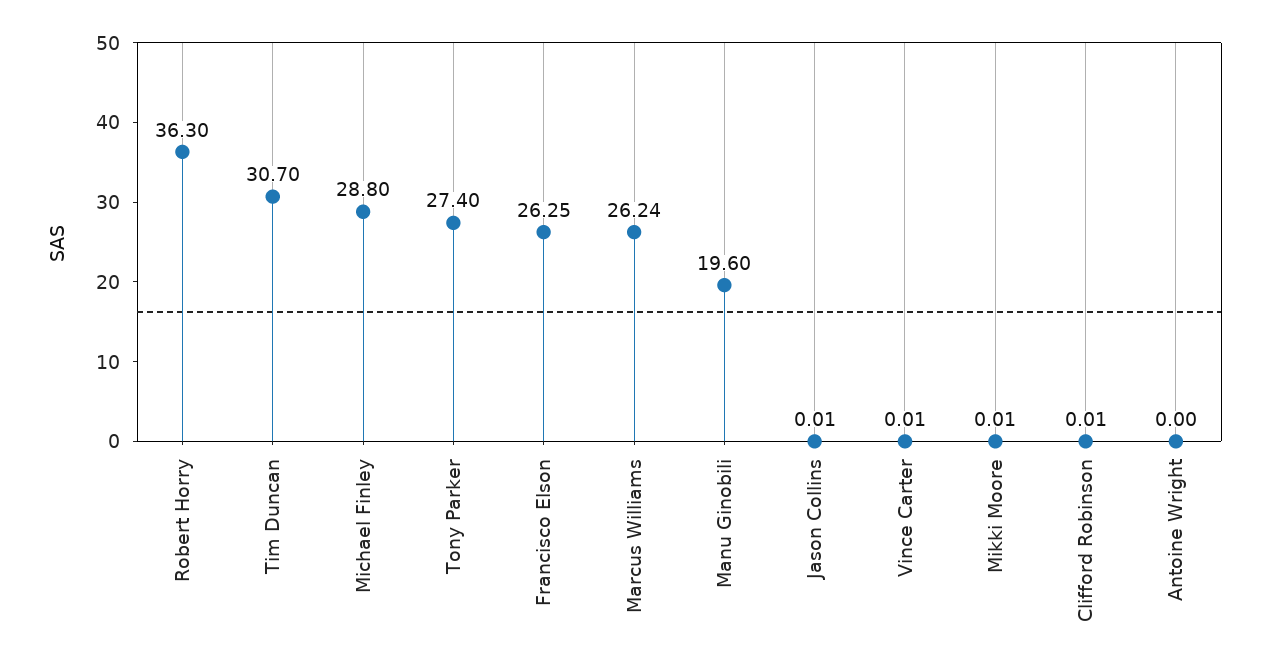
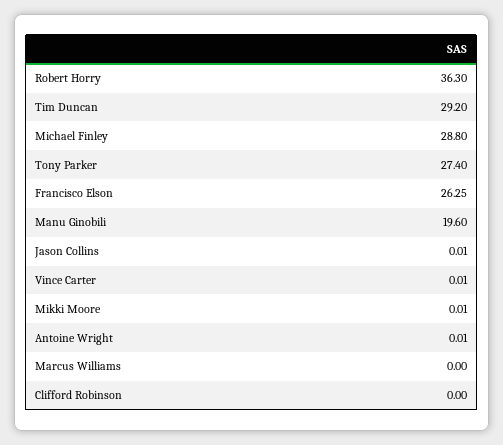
  {
    "Robert Horry": 36.3,
-   "Tim Duncan": 30.7,
+   "Tim Duncan": 29.2,
    "Michael Finley": 28.8,
    "Tony Parker": 27.4,
    "Francisco Elson": 26.25,
-   "Marcus Williams": 26.24,
+   "Marcus Williams": 0,
    "Manu Ginobili": 19.6,
    "Jason Collins": 0.01,
    "Vince Carter": 0.01,
    "Mikki Moore": 0.01,
-   "Clifford Robinson": 0.01,
+   "Clifford Robinson": 0,
-   "Antoine Wright": 0
+   "Antoine Wright": 0.01
  }

